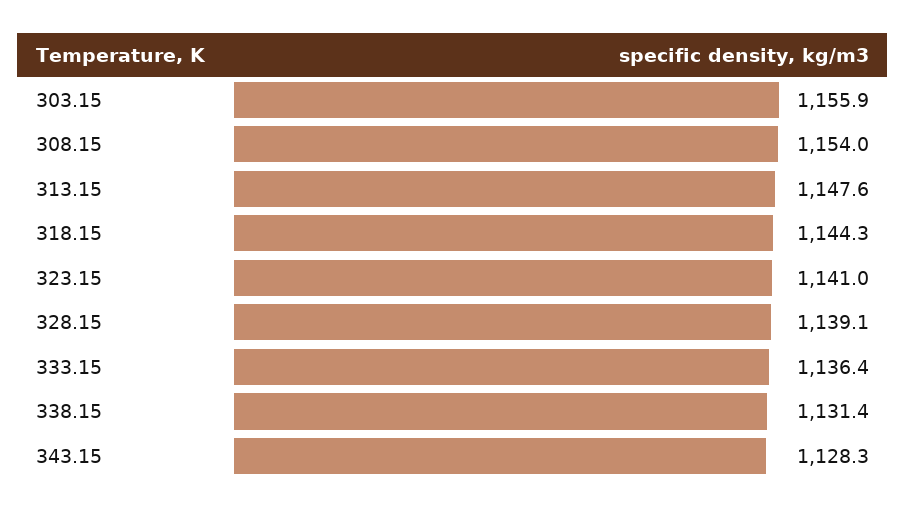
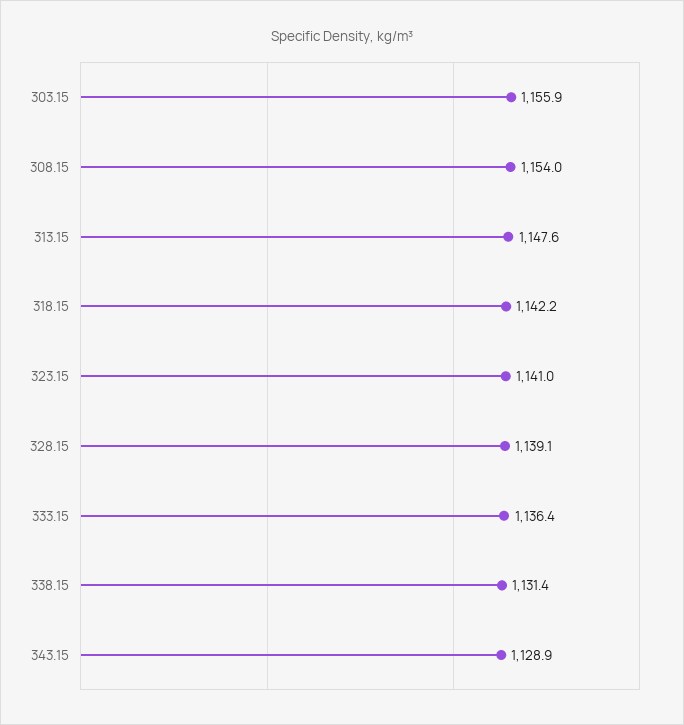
  {
    "303.15": 1155.9,
    "308.15": 1154,
    "313.15": 1147.6,
-   "318.15": 1144.3,
+   "318.15": 1142.2,
    "323.15": 1141,
    "328.15": 1139.1,
    "333.15": 1136.4,
    "338.15": 1131.4,
-   "343.15": 1128.3
+   "343.15": 1128.9
  }

